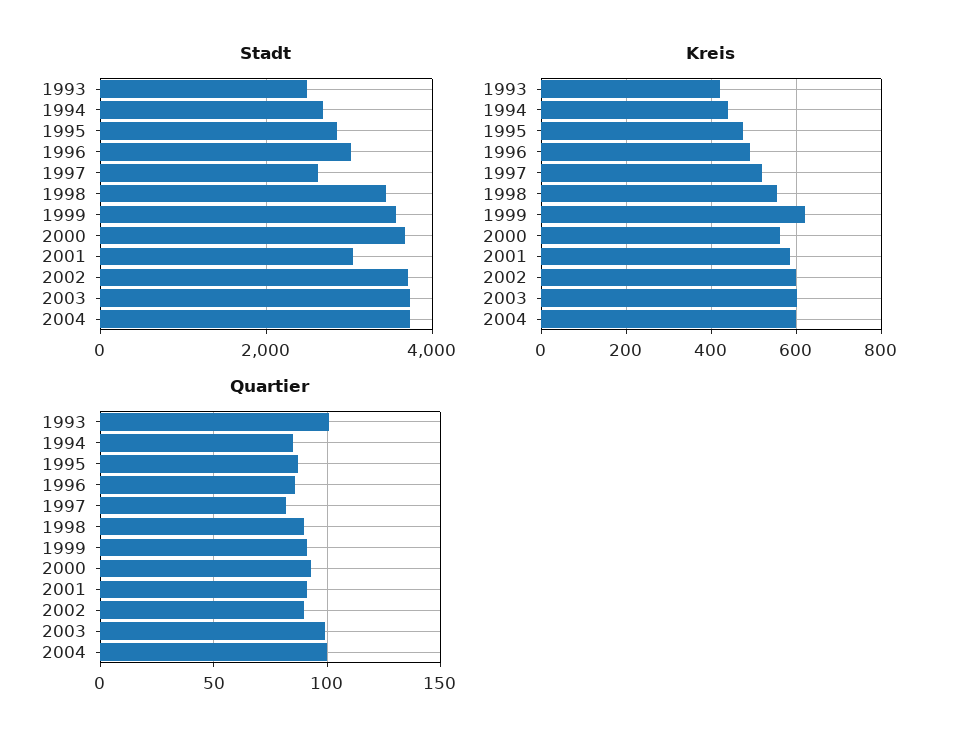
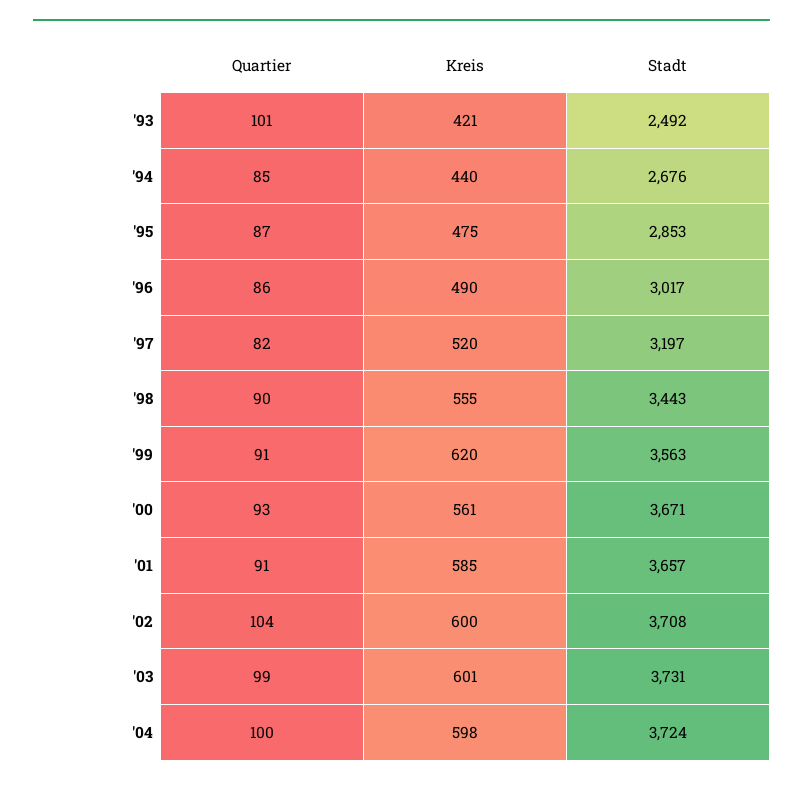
  {
    "Stadt": {
      "1993": 2492,
      "1994": 2676,
      "1995": 2853,
      "1996": 3017,
-     "1997": 2600,
+     "1997": 3197,
      "1998": 3443,
      "1999": 3563,
      "2000": 3671,
-     "2001": 3000,
+     "2001": 3657,
      "2002": 3708,
      "2003": 3731,
      "2004": 3724
    },
    "Kreis": {
      "1993": 421,
      "1994": 440,
      "1995": 475,
      "1996": 490,
      "1997": 520,
      "1998": 555,
      "1999": 620,
      "2000": 561,
      "2001": 585,
      "2002": 600,
      "2003": 601,
      "2004": 598
    },
    "Quartier": {
      "1993": 101,
      "1994": 85,
      "1995": 87,
      "1996": 86,
      "1997": 82,
      "1998": 90,
      "1999": 91,
      "2000": 93,
      "2001": 91,
-     "2002": 90,
+     "2002": 104,
      "2003": 99,
      "2004": 100
    }
  }

